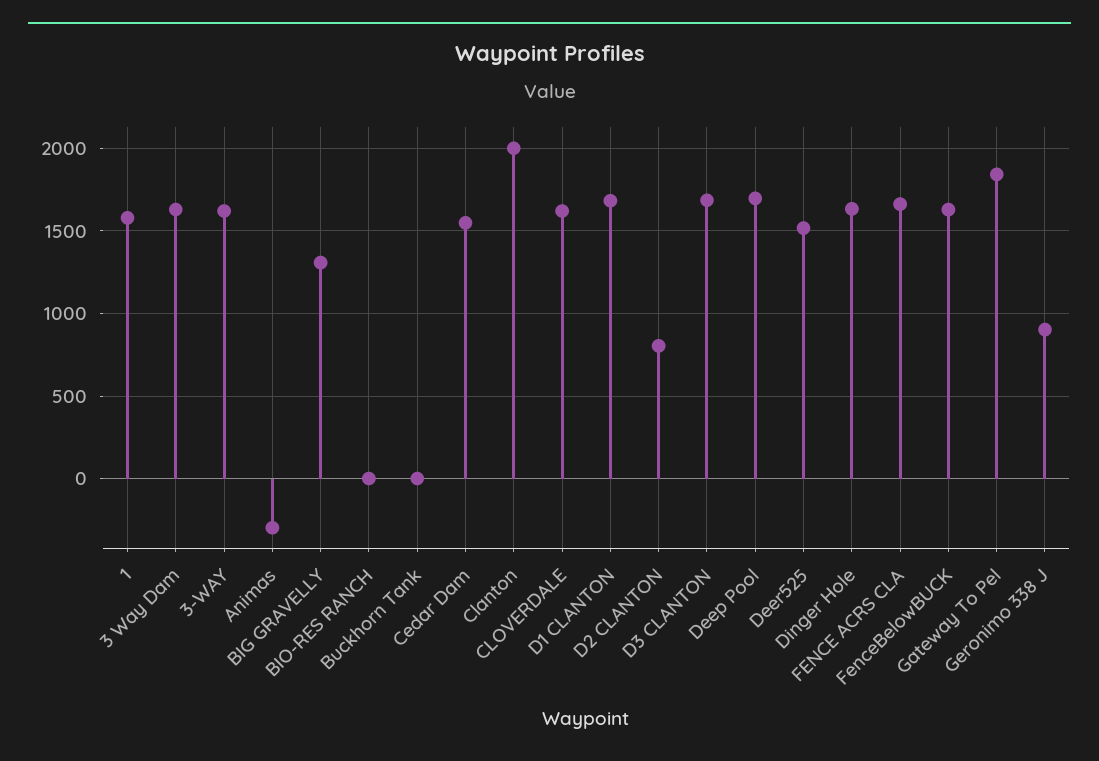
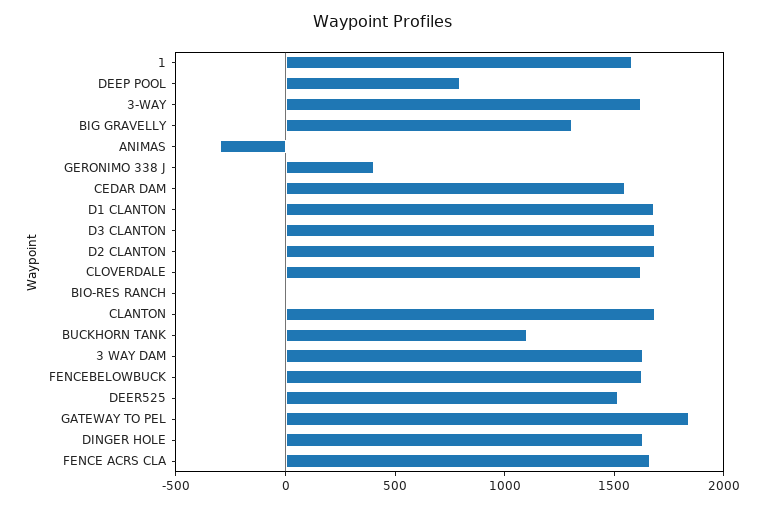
  {
    "1": 1600,
    "3 Way Dam": 1650,
    "3-WAY": 1600,
    "Animas": -300,
    "BIG GRAVELLY": 1300,
    "BIO-RES RANCH": 0,
-   "Buckhorn Tank": 0,
+   "Buckhorn Tank": 1100,
    "Cedar Dam": 1550,
-   "Clanton": 2000,
+   "Clanton": 1700,
    "CLOVERDALE": 1600,
    "D1 CLANTON": 1700,
-   "D2 CLANTON": 800,
+   "D2 CLANTON": 1700,
    "D3 CLANTON": 1700,
-   "Deep Pool": 1700,
+   "Deep Pool": 800,
    "Deer525": 1500,
    "Dinger Hole": 1650,
    "FENCE ACRS CLA": 1650,
    "FenceBelowBUCK": 1650,
    "Gateway To Pel": 1850,
-   "Geronimo 338 J": 900
+   "Geronimo 338 J": 400
  }

